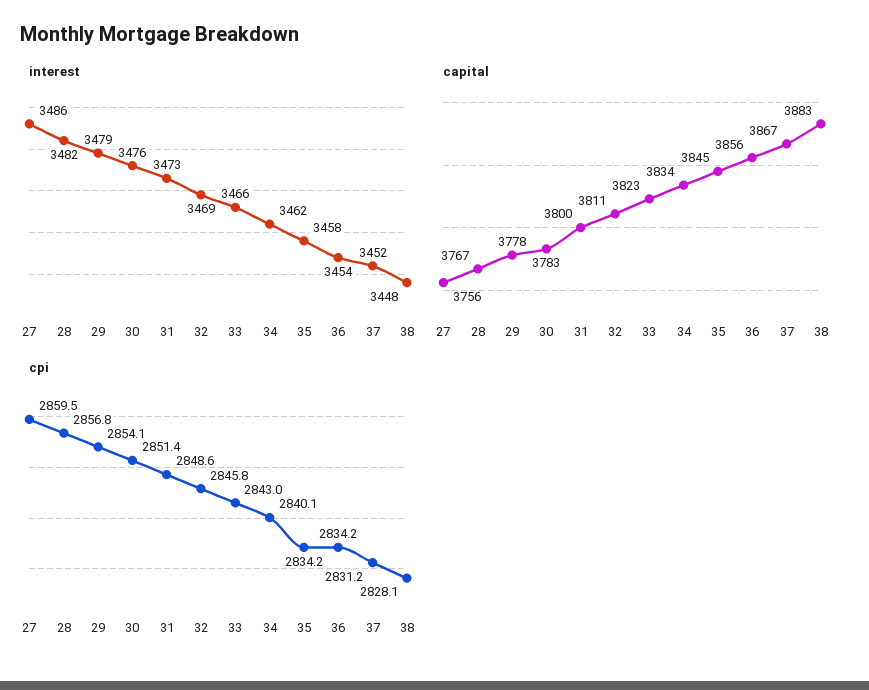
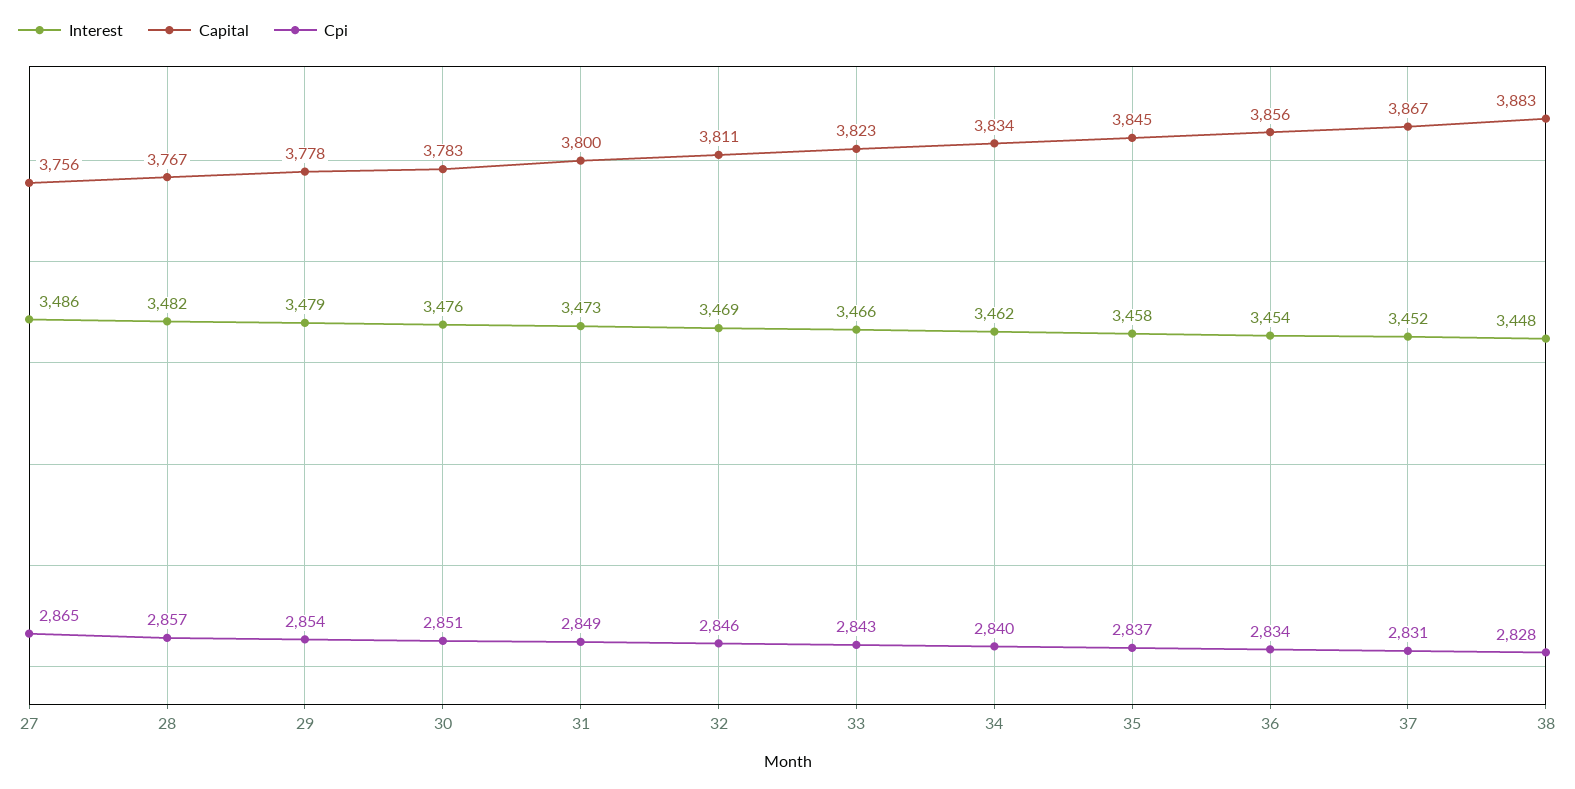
  {
    "interest": {
      "27": 3486,
      "28": 3482,
      "29": 3479,
      "30": 3476,
      "31": 3473,
      "32": 3469,
      "33": 3466,
      "34": 3462,
      "35": 3458,
      "36": 3454,
      "37": 3452,
      "38": 3448
    },
    "capital": {
      "27": 3756,
      "28": 3767,
      "29": 3778,
      "30": 3783,
      "31": 3800,
      "32": 3811,
      "33": 3823,
      "34": 3834,
      "35": 3845,
      "36": 3856,
      "37": 3867,
      "38": 3883
    },
    "cpi": {
-     "27": 2859.5,
+     "27": 2865,
      "28": 2856.8,
      "29": 2854.1,
      "30": 2851.4,
      "31": 2848.6,
      "32": 2845.8,
      "33": 2843,
      "34": 2840.1,
-     "35": 2834.2,
+     "35": 2837,
      "36": 2834.2,
      "37": 2831.2,
      "38": 2828.1
    }
  }

